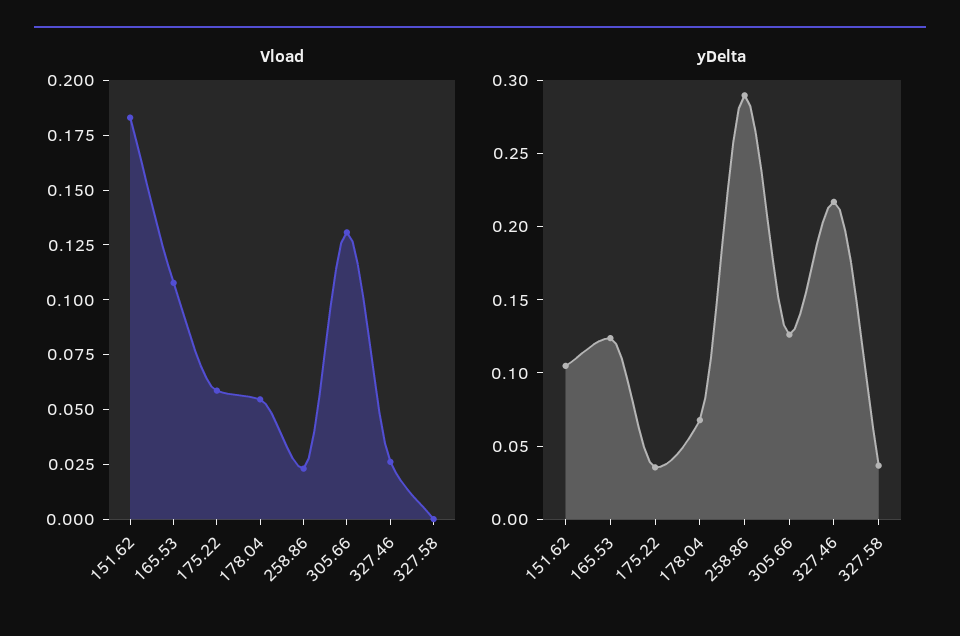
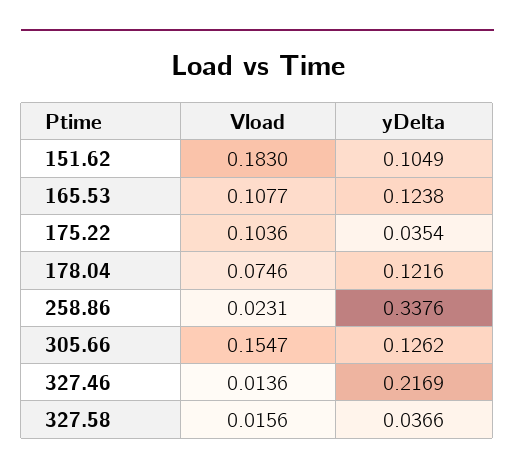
  {
    "Vload": {
      "151.62": 0.183,
      "165.53": 0.1077,
-     "175.22": 0.06,
+     "175.22": 0.1036,
-     "178.04": 0.055,
+     "178.04": 0.0746,
      "258.86": 0.0231,
-     "305.66": 0.13,
+     "305.66": 0.1547,
-     "327.46": 0.025,
+     "327.46": 0.0136,
-     "327.58": 0
+     "327.58": 0.0156
    },
    "yDelta": {
      "151.62": 0.1049,
      "165.53": 0.1238,
      "175.22": 0.0354,
-     "178.04": 0.07,
+     "178.04": 0.1216,
-     "258.86": 0.29,
+     "258.86": 0.3376,
      "305.66": 0.1262,
      "327.46": 0.2169,
      "327.58": 0.0366
    }
  }

